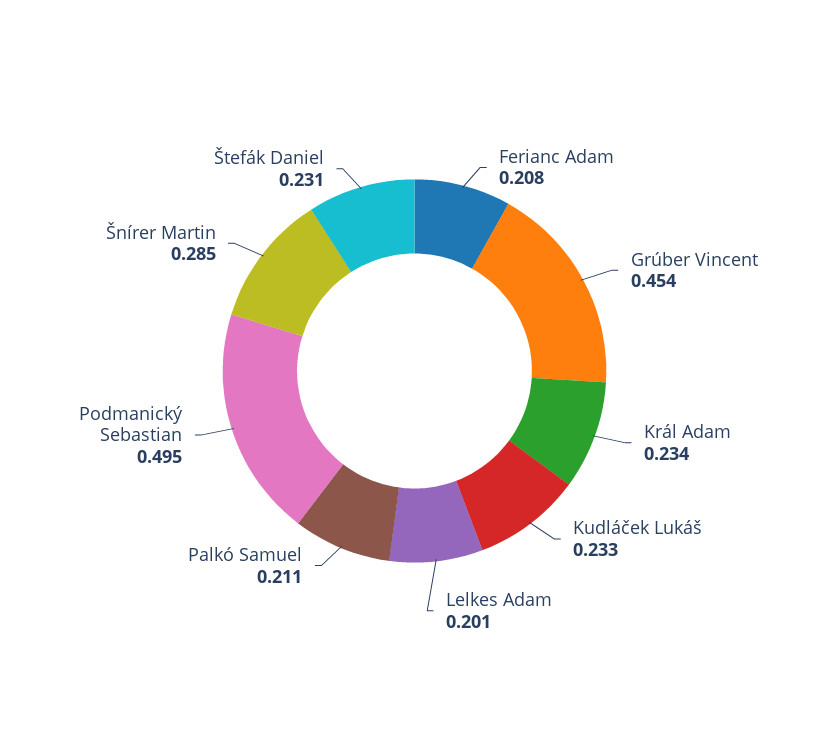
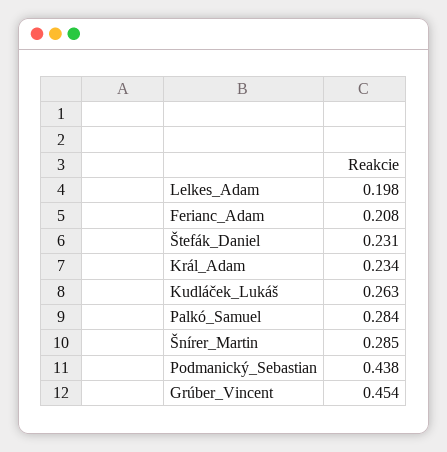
  {
    "Ferianc Adam": 0.208,
    "Grúber Vincent": 0.454,
    "Král Adam": 0.234,
-   "Kudláček Lukáš": 0.233,
+   "Kudláček Lukáš": 0.263,
-   "Lelkes Adam": 0.201,
+   "Lelkes Adam": 0.198,
-   "Palkó Samuel": 0.211,
+   "Palkó Samuel": 0.284,
-   "Podmanický Sebastian": 0.495,
+   "Podmanický Sebastian": 0.438,
    "Šnírer Martin": 0.285,
    "Štefák Daniel": 0.231
  }

